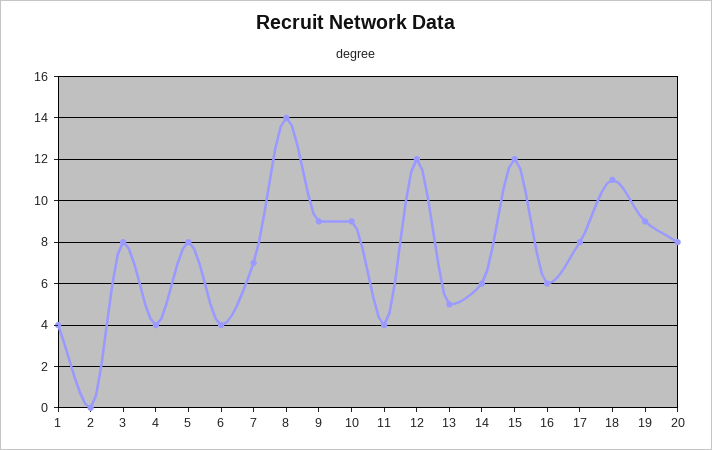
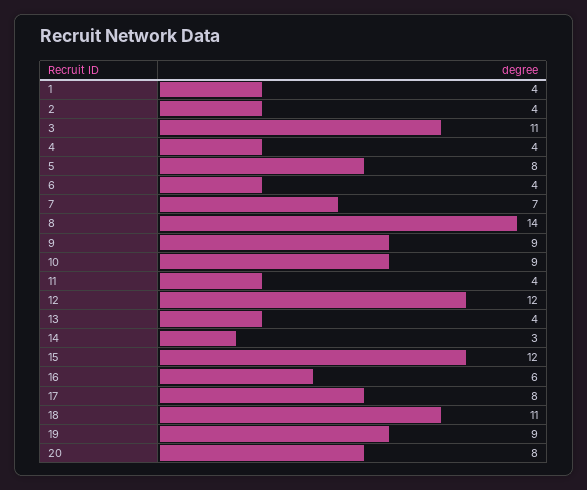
  {
    "1": 4,
-   "2": 0,
+   "2": 4,
-   "3": 8,
+   "3": 11,
    "4": 4,
    "5": 8,
    "6": 4,
    "7": 7,
    "8": 14,
    "9": 9,
    "10": 9,
    "11": 4,
    "12": 12,
-   "13": 5,
+   "13": 4,
-   "14": 6,
+   "14": 3,
    "15": 12,
    "16": 6,
    "17": 8,
    "18": 11,
    "19": 9,
    "20": 8
  }

